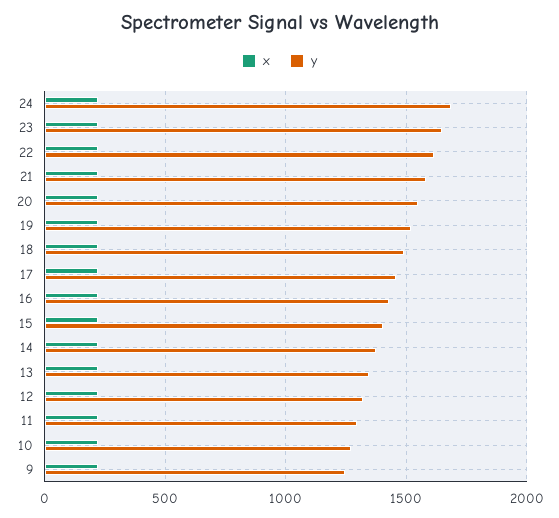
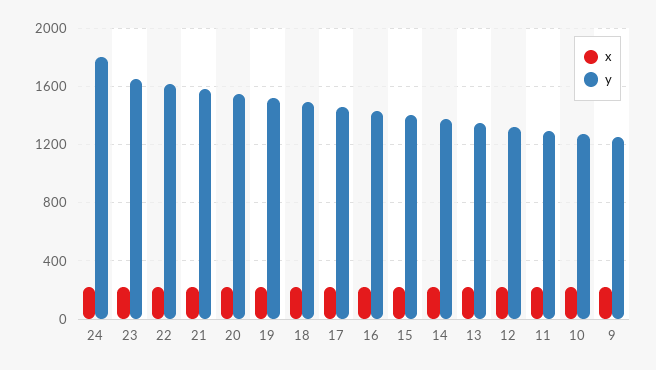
  {
    "x": {
      "24": 200,
      "23": 200,
      "22": 200,
      "21": 200,
      "20": 200,
      "19": 200,
      "18": 200,
      "17": 200,
      "16": 200,
      "15": 200,
      "14": 200,
      "13": 200,
      "12": 200,
      "11": 200,
      "10": 200,
      "9": 200
    },
    "y": {
-     "24": 1700,
+     "24": 1800,
      "23": 1650,
      "22": 1600,
      "21": 1600,
      "20": 1550,
      "19": 1500,
      "18": 1500,
      "17": 1450,
      "16": 1450,
      "15": 1400,
      "14": 1350,
      "13": 1350,
      "12": 1300,
      "11": 1300,
      "10": 1250,
      "9": 1250
    }
  }

